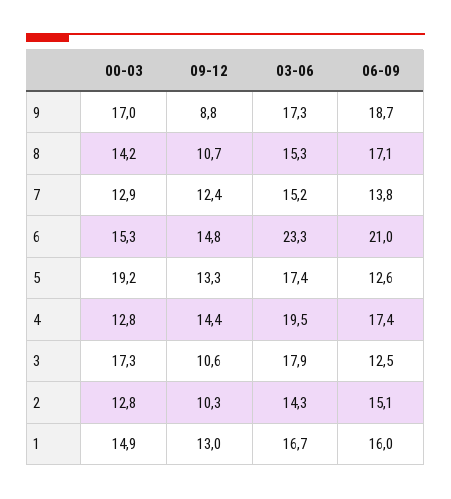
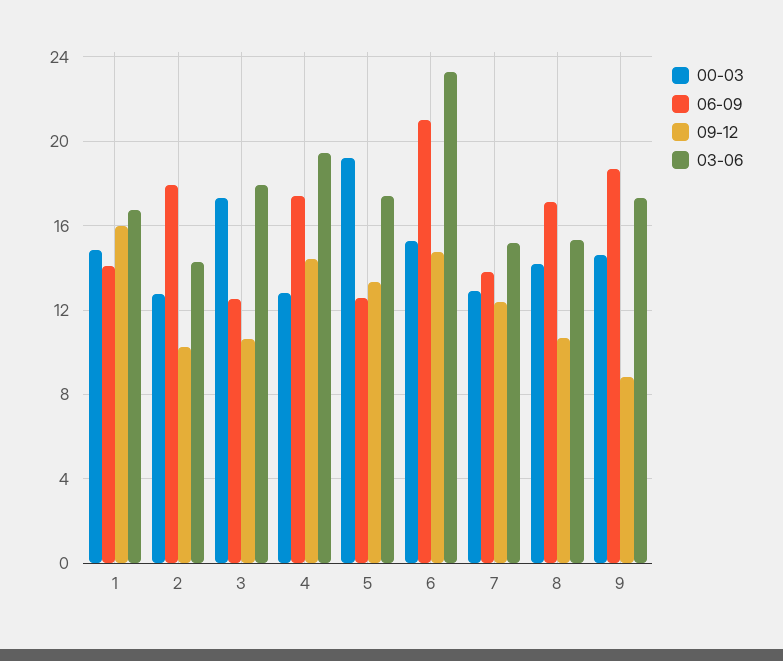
  {
    "00-03": {
-     "9": 17,
+     "9": 14.5,
      "8": 14.2,
      "7": 12.9,
      "6": 15.3,
      "5": 19.2,
      "4": 12.8,
      "3": 17.3,
      "2": 12.8,
      "1": 14.9
    },
    "09-12": {
      "9": 8.8,
      "8": 10.7,
      "7": 12.4,
      "6": 14.8,
      "5": 13.3,
      "4": 14.4,
      "3": 10.6,
      "2": 10.3,
-     "1": 13
+     "1": 16
    },
    "03-06": {
      "9": 17.3,
      "8": 15.3,
      "7": 15.2,
      "6": 23.3,
      "5": 17.4,
      "4": 19.5,
      "3": 17.9,
      "2": 14.3,
      "1": 16.7
    },
    "06-09": {
      "9": 18.7,
      "8": 17.1,
      "7": 13.8,
      "6": 21,
      "5": 12.6,
      "4": 17.4,
      "3": 12.5,
-     "2": 15.1,
+     "2": 18,
-     "1": 16
+     "1": 14
    }
  }

